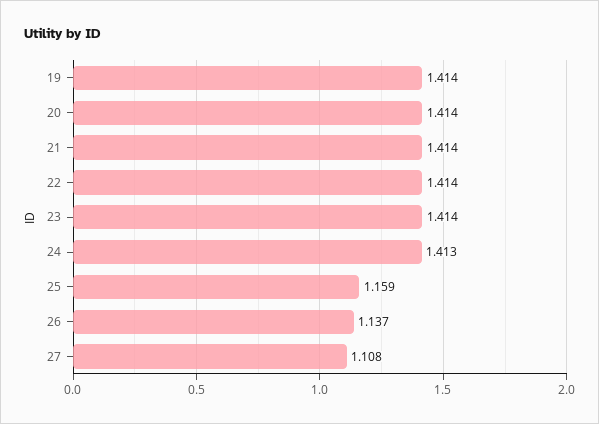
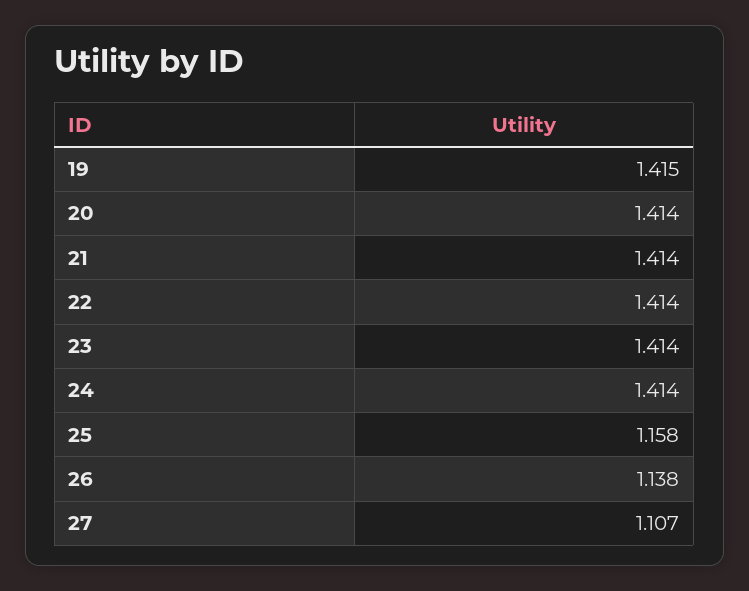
  {
-   "19": 1.414,
+   "19": 1.415,
    "20": 1.414,
    "21": 1.414,
    "22": 1.414,
    "23": 1.414,
-   "24": 1.413,
+   "24": 1.414,
-   "25": 1.159,
+   "25": 1.158,
-   "26": 1.137,
+   "26": 1.138,
-   "27": 1.108
+   "27": 1.107
  }

